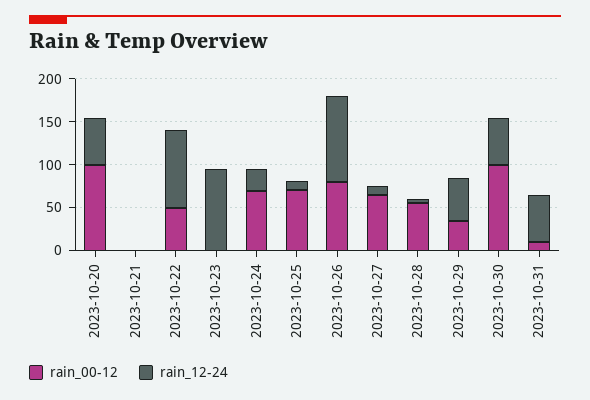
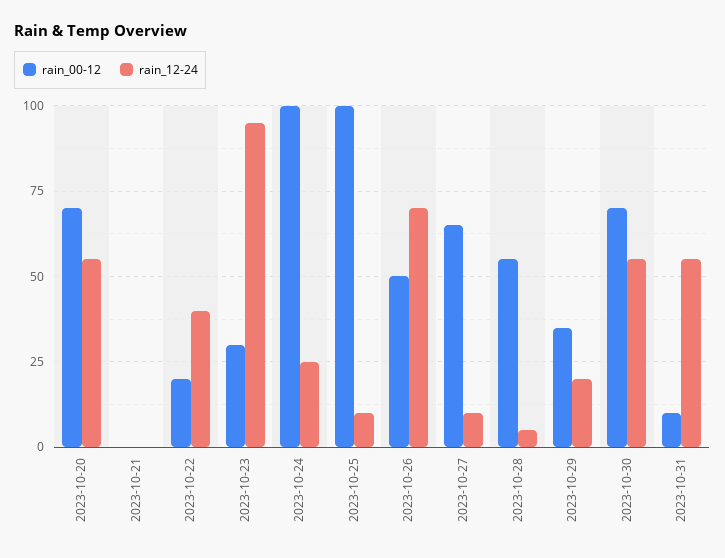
  {
    "rain_00-12": {
-     "2023-10-20": 100,
+     "2023-10-20": 70,
      "2023-10-21": 0,
-     "2023-10-22": 50,
+     "2023-10-22": 20,
-     "2023-10-23": 0,
+     "2023-10-23": 30,
-     "2023-10-24": 70,
+     "2023-10-24": 100,
-     "2023-10-25": 70,
+     "2023-10-25": 100,
-     "2023-10-26": 80,
+     "2023-10-26": 50,
      "2023-10-27": 65,
      "2023-10-28": 55,
      "2023-10-29": 35,
-     "2023-10-30": 100,
+     "2023-10-30": 70,
      "2023-10-31": 10
    },
    "rain_12-24": {
      "2023-10-20": 55,
      "2023-10-21": 0,
-     "2023-10-22": 90,
+     "2023-10-22": 40,
      "2023-10-23": 95,
      "2023-10-24": 25,
      "2023-10-25": 10,
-     "2023-10-26": 100,
+     "2023-10-26": 70,
      "2023-10-27": 10,
      "2023-10-28": 5,
-     "2023-10-29": 50,
+     "2023-10-29": 20,
      "2023-10-30": 55,
      "2023-10-31": 55
    }
  }

